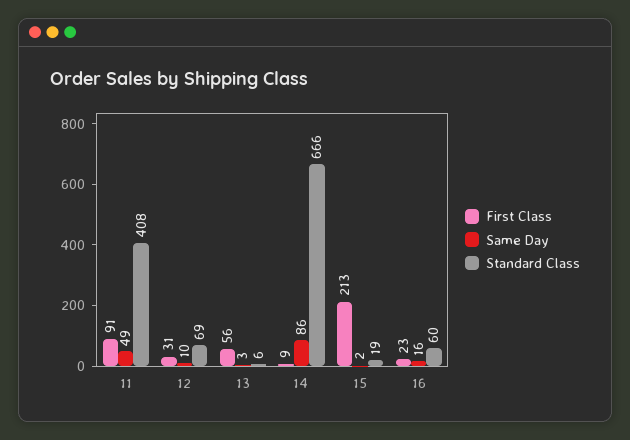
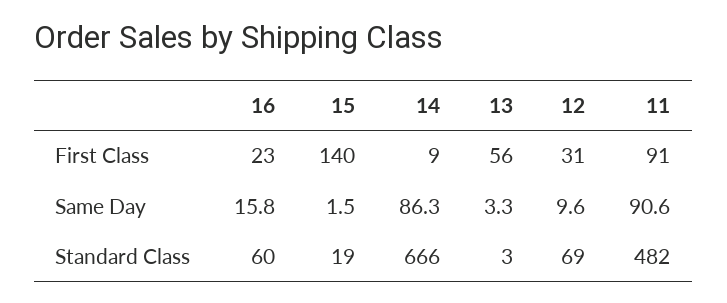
  {
    "First Class": {
      "11": 91,
      "12": 31,
      "13": 56,
      "14": 9,
-     "15": 213,
+     "15": 140,
      "16": 23
    },
    "Same Day": {
-     "11": 49,
+     "11": 90.6,
      "12": 9.6,
      "13": 3.3,
      "14": 86.3,
      "15": 1.5,
      "16": 15.8
    },
    "Standard Class": {
-     "11": 408,
+     "11": 482,
      "12": 69,
-     "13": 6,
+     "13": 3,
      "14": 666,
      "15": 19,
      "16": 60
    }
  }

